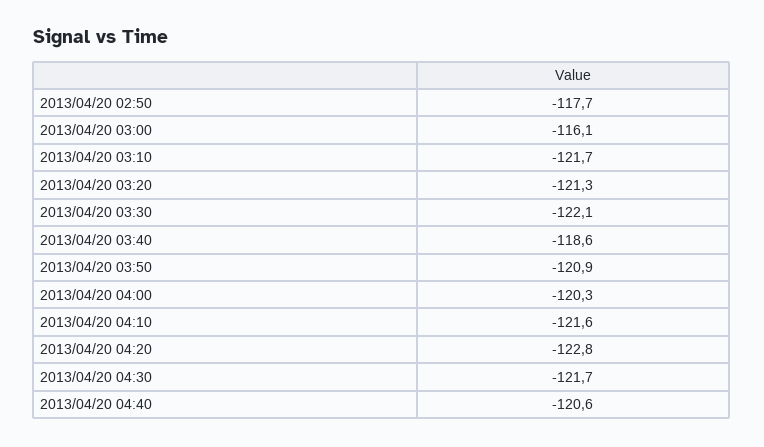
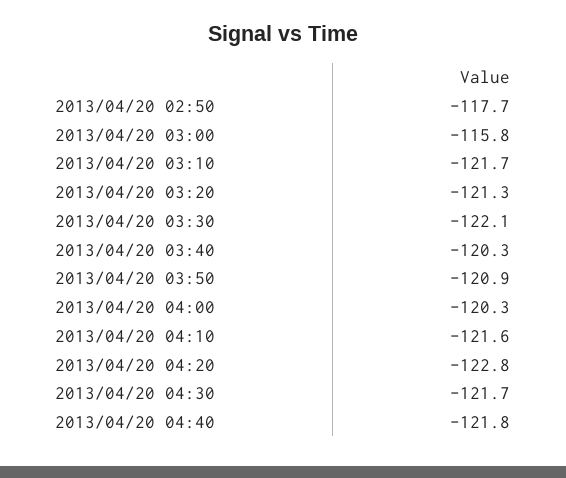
  {
    "2013/04/20 02:50": -117.7,
-   "2013/04/20 03:00": -116.1,
+   "2013/04/20 03:00": -115.8,
    "2013/04/20 03:10": -121.7,
    "2013/04/20 03:20": -121.3,
    "2013/04/20 03:30": -122.1,
-   "2013/04/20 03:40": -118.6,
+   "2013/04/20 03:40": -120.3,
    "2013/04/20 03:50": -120.9,
    "2013/04/20 04:00": -120.3,
    "2013/04/20 04:10": -121.6,
    "2013/04/20 04:20": -122.8,
    "2013/04/20 04:30": -121.7,
-   "2013/04/20 04:40": -120.6
+   "2013/04/20 04:40": -121.8
  }

